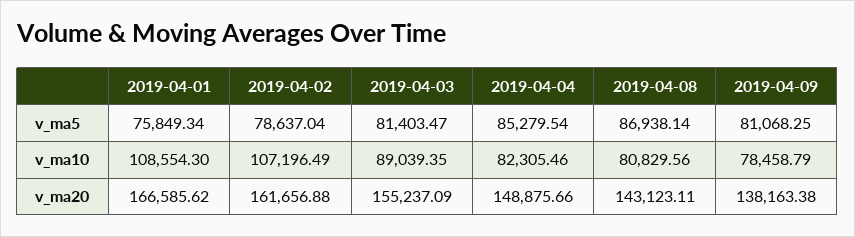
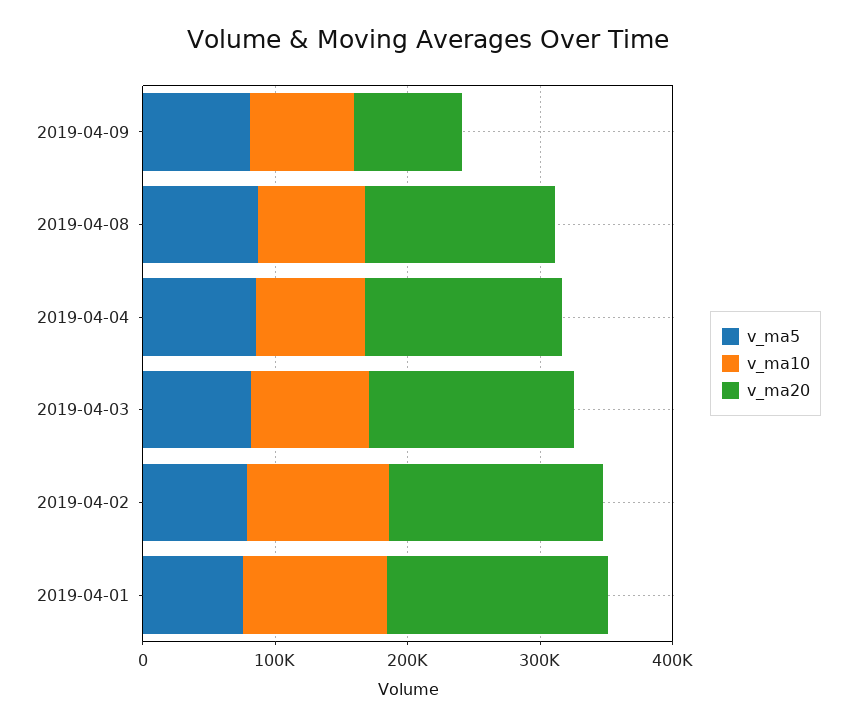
  {
    "v_ma5": {
      "2019-04-01": 75849.34,
      "2019-04-02": 78637.04,
      "2019-04-03": 81403.47,
      "2019-04-04": 85279.54,
      "2019-04-08": 86938.14,
      "2019-04-09": 81068.25
    },
    "v_ma10": {
      "2019-04-01": 108554.3,
      "2019-04-02": 107196.49,
      "2019-04-03": 89039.35,
      "2019-04-04": 82305.46,
      "2019-04-08": 80829.56,
      "2019-04-09": 78458.79
    },
    "v_ma20": {
      "2019-04-01": 166585.62,
      "2019-04-02": 161656.88,
      "2019-04-03": 155237.09,
      "2019-04-04": 148875.66,
      "2019-04-08": 143123.11,
-     "2019-04-09": 138163.38
+     "2019-04-09": 80000
    }
  }

